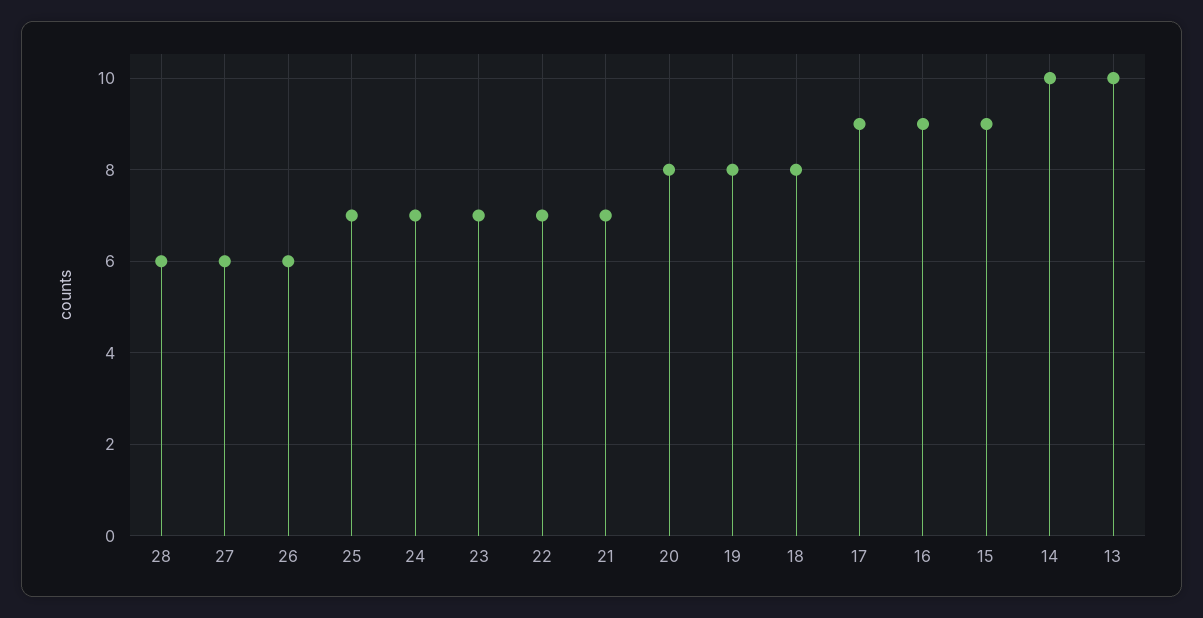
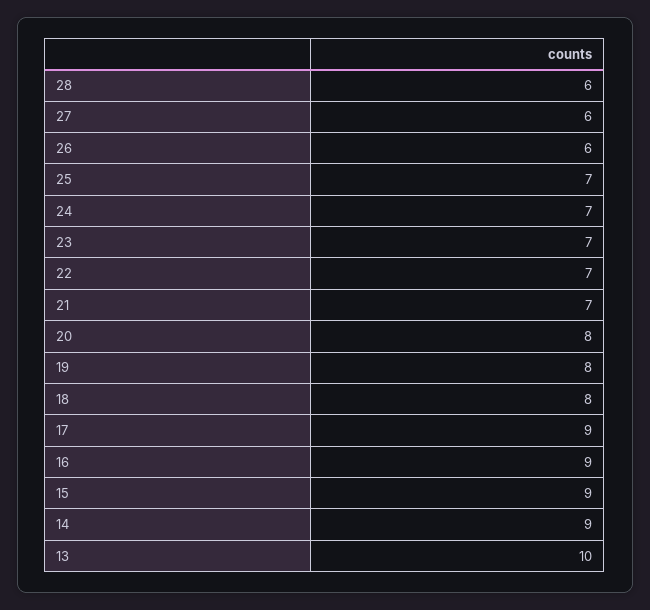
  {
    "28": 6,
    "27": 6,
    "26": 6,
    "25": 7,
    "24": 7,
    "23": 7,
    "22": 7,
    "21": 7,
    "20": 8,
    "19": 8,
    "18": 8,
    "17": 9,
    "16": 9,
    "15": 9,
-   "14": 10,
+   "14": 9,
    "13": 10
  }

